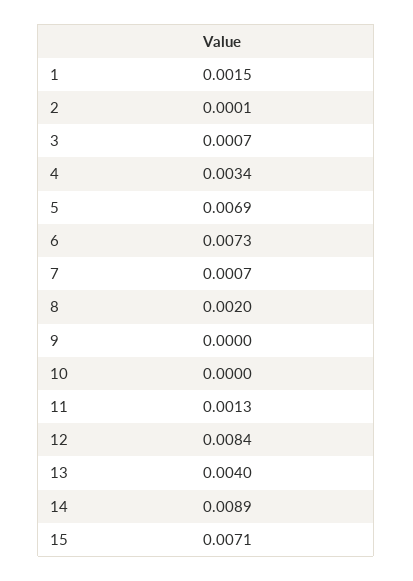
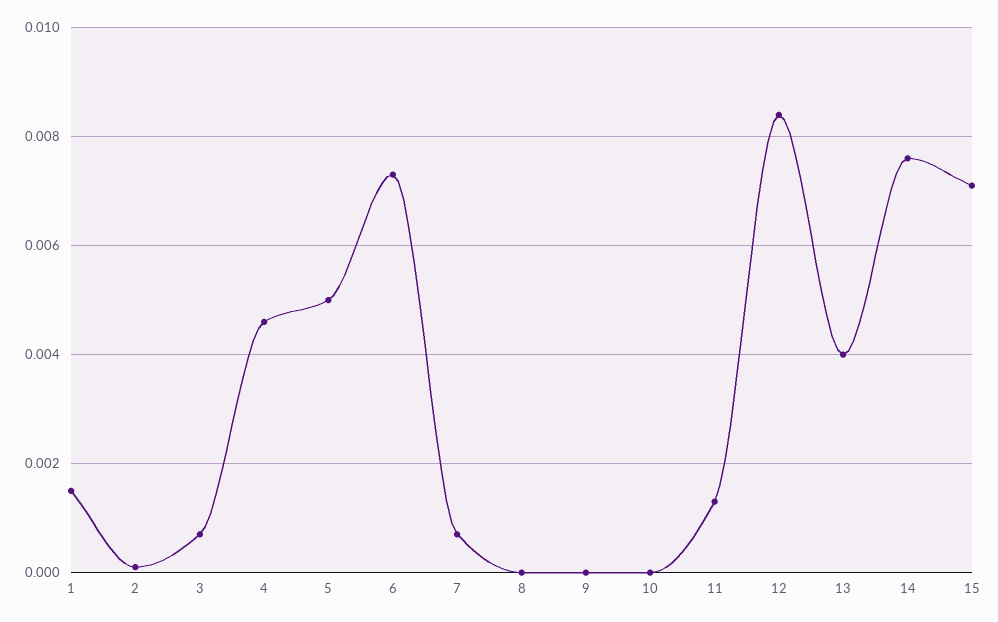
  {
    "1": 0.0015,
    "2": 0.0001,
    "3": 0.0007,
-   "4": 0.0034,
+   "4": 0.0045,
-   "5": 0.0069,
+   "5": 0.005,
    "6": 0.0073,
    "7": 0.0007,
-   "8": 0.002,
+   "8": 0,
    "9": 0,
    "10": 0,
    "11": 0.0013,
    "12": 0.0084,
    "13": 0.004,
-   "14": 0.0089,
+   "14": 0.0075,
    "15": 0.0071
  }

